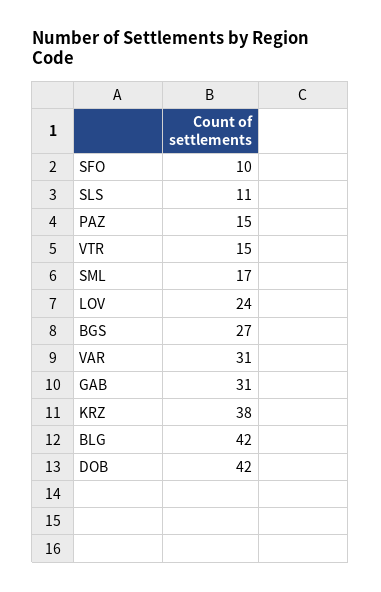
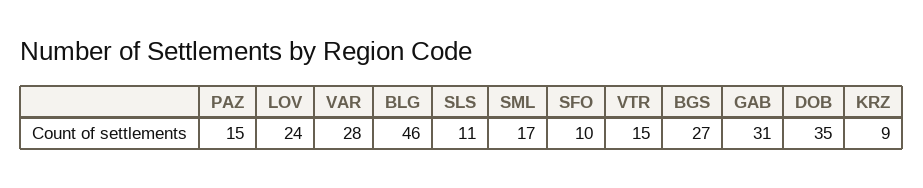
  {
    "SFO": 10,
    "SLS": 11,
    "PAZ": 15,
    "VTR": 15,
    "SML": 17,
    "LOV": 24,
    "BGS": 27,
-   "VAR": 31,
+   "VAR": 28,
    "GAB": 31,
-   "KRZ": 38,
+   "KRZ": 9,
-   "BLG": 42,
+   "BLG": 46,
-   "DOB": 42
+   "DOB": 35
  }

